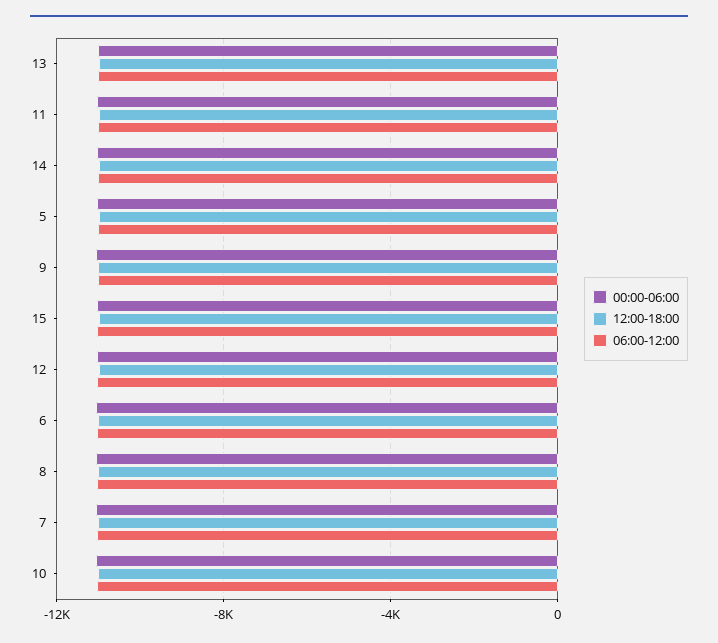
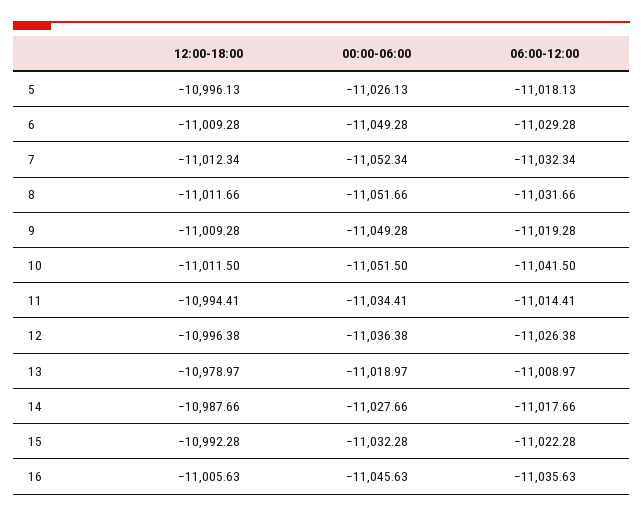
  {
    "00:00-06:00": {
      "13": -11018.97,
      "11": -11034.41,
      "14": -11027.66,
      "5": -11026.13,
      "9": -11049.28,
      "15": -11032.28,
      "12": -11036.38,
      "6": -11049.28,
      "8": -11051.66,
      "7": -11052.34,
-     "10": -11051.5
+     "10": -11051.5,
+     "16": -11045.63
    },
    "12:00-18:00": {
      "13": -10978.97,
      "11": -10994.41,
      "14": -10987.66,
      "5": -10996.13,
      "9": -11009.28,
      "15": -10992.28,
      "12": -10996.38,
      "6": -11009.28,
      "8": -11011.66,
      "7": -11012.34,
-     "10": -11011.5
+     "10": -11011.5,
+     "16": -11005.63
    },
    "06:00-12:00": {
      "13": -11008.97,
      "11": -11014.41,
      "14": -11017.66,
      "5": -11018.13,
      "9": -11019.28,
      "15": -11022.28,
      "12": -11026.38,
      "6": -11029.28,
      "8": -11031.66,
      "7": -11032.34,
-     "10": -11041.5
+     "10": -11041.5,
+     "16": -11035.63
    }
  }

